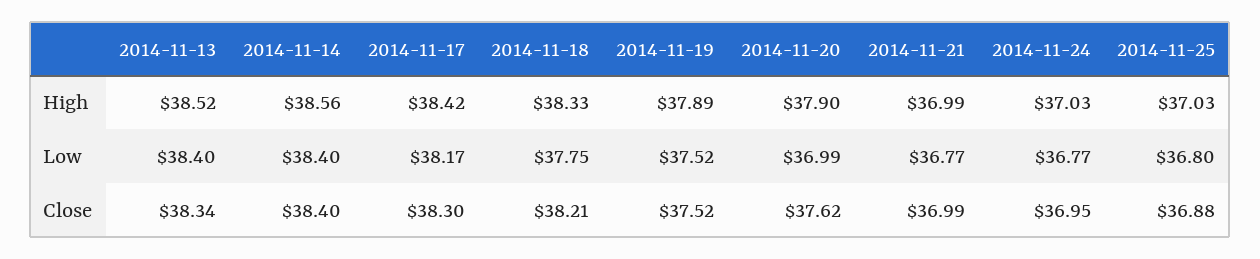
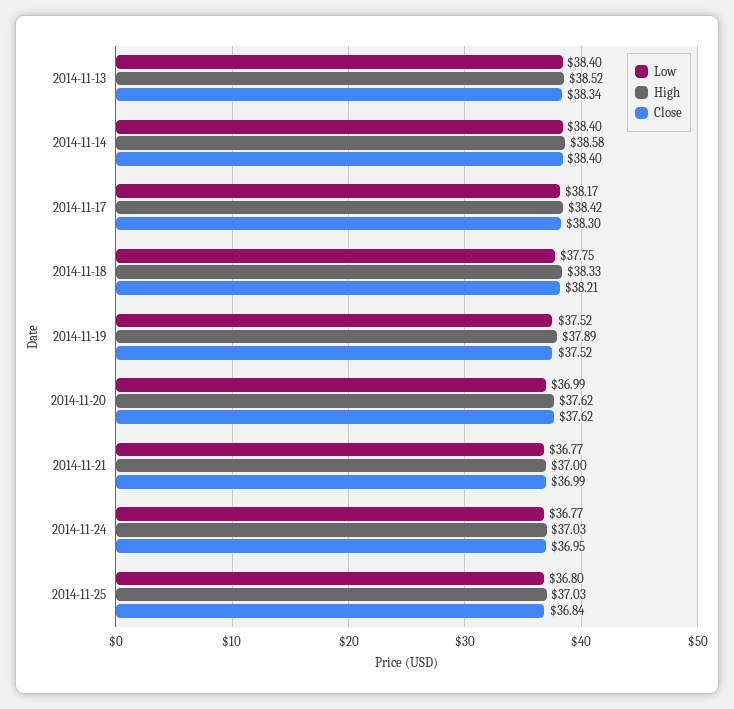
  {
    "High": {
      "2014-11-13": 38.52,
-     "2014-11-14": 38.56,
+     "2014-11-14": 38.58,
      "2014-11-17": 38.42,
      "2014-11-18": 38.33,
      "2014-11-19": 37.89,
-     "2014-11-20": 37.9,
+     "2014-11-20": 37.62,
-     "2014-11-21": 36.99,
+     "2014-11-21": 37,
      "2014-11-24": 37.03,
      "2014-11-25": 37.03
    },
    "Low": {
      "2014-11-13": 38.4,
      "2014-11-14": 38.4,
      "2014-11-17": 38.17,
      "2014-11-18": 37.75,
      "2014-11-19": 37.52,
      "2014-11-20": 36.99,
      "2014-11-21": 36.77,
      "2014-11-24": 36.77,
      "2014-11-25": 36.8
    },
    "Close": {
      "2014-11-13": 38.34,
      "2014-11-14": 38.4,
      "2014-11-17": 38.3,
      "2014-11-18": 38.21,
      "2014-11-19": 37.52,
      "2014-11-20": 37.62,
      "2014-11-21": 36.99,
      "2014-11-24": 36.95,
-     "2014-11-25": 36.88
+     "2014-11-25": 36.84
    }
  }

